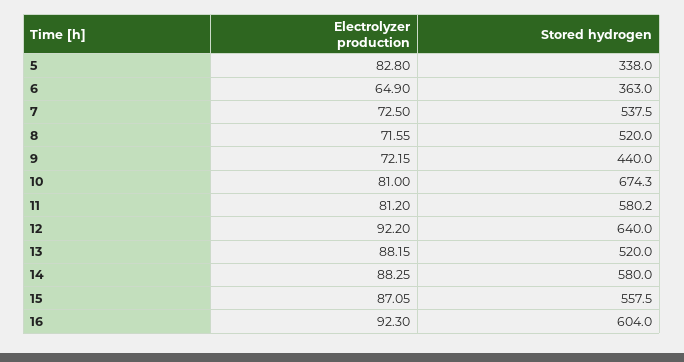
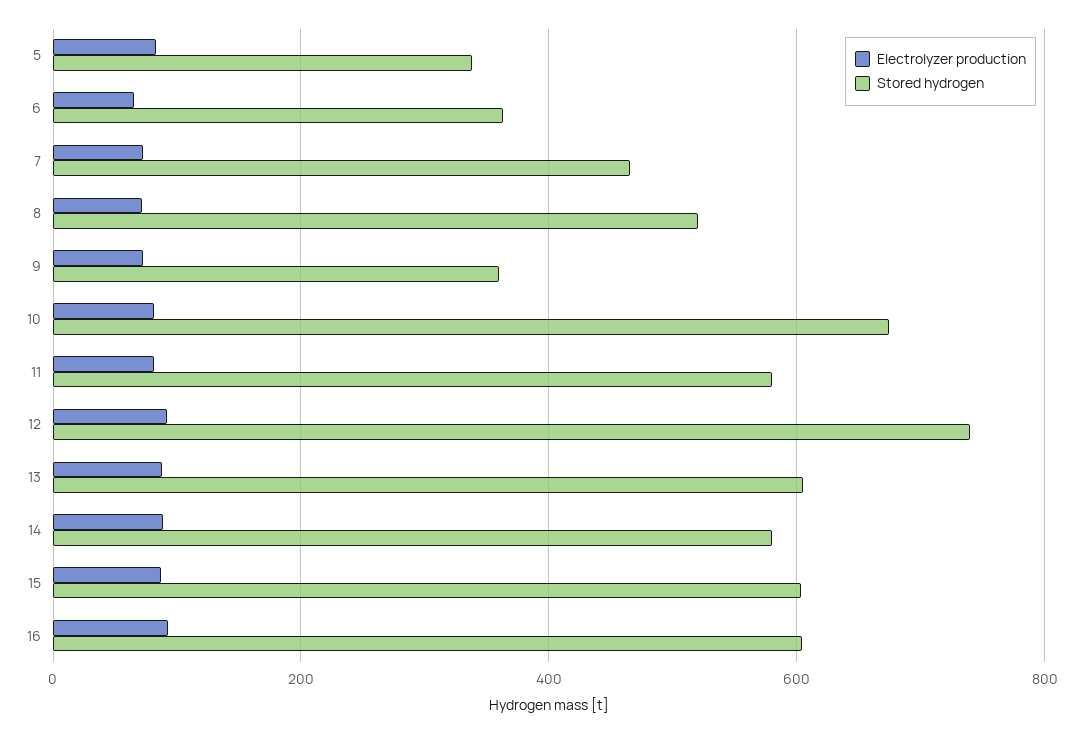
  {
    "Electrolyzer production": {
      "5": 82.8,
      "6": 64.9,
      "7": 72.5,
      "8": 71.55,
      "9": 72.15,
      "10": 81,
      "11": 81.2,
      "12": 92.2,
      "13": 88.15,
      "14": 88.25,
      "15": 87.05,
      "16": 92.3
    },
    "Stored hydrogen": {
      "5": 338,
      "6": 363,
-     "7": 537.5,
+     "7": 460,
      "8": 520,
-     "9": 440,
+     "9": 360,
      "10": 674.3,
      "11": 580.2,
-     "12": 640,
+     "12": 740,
-     "13": 520,
+     "13": 600,
      "14": 580,
-     "15": 557.5,
+     "15": 600,
      "16": 604
    }
  }

